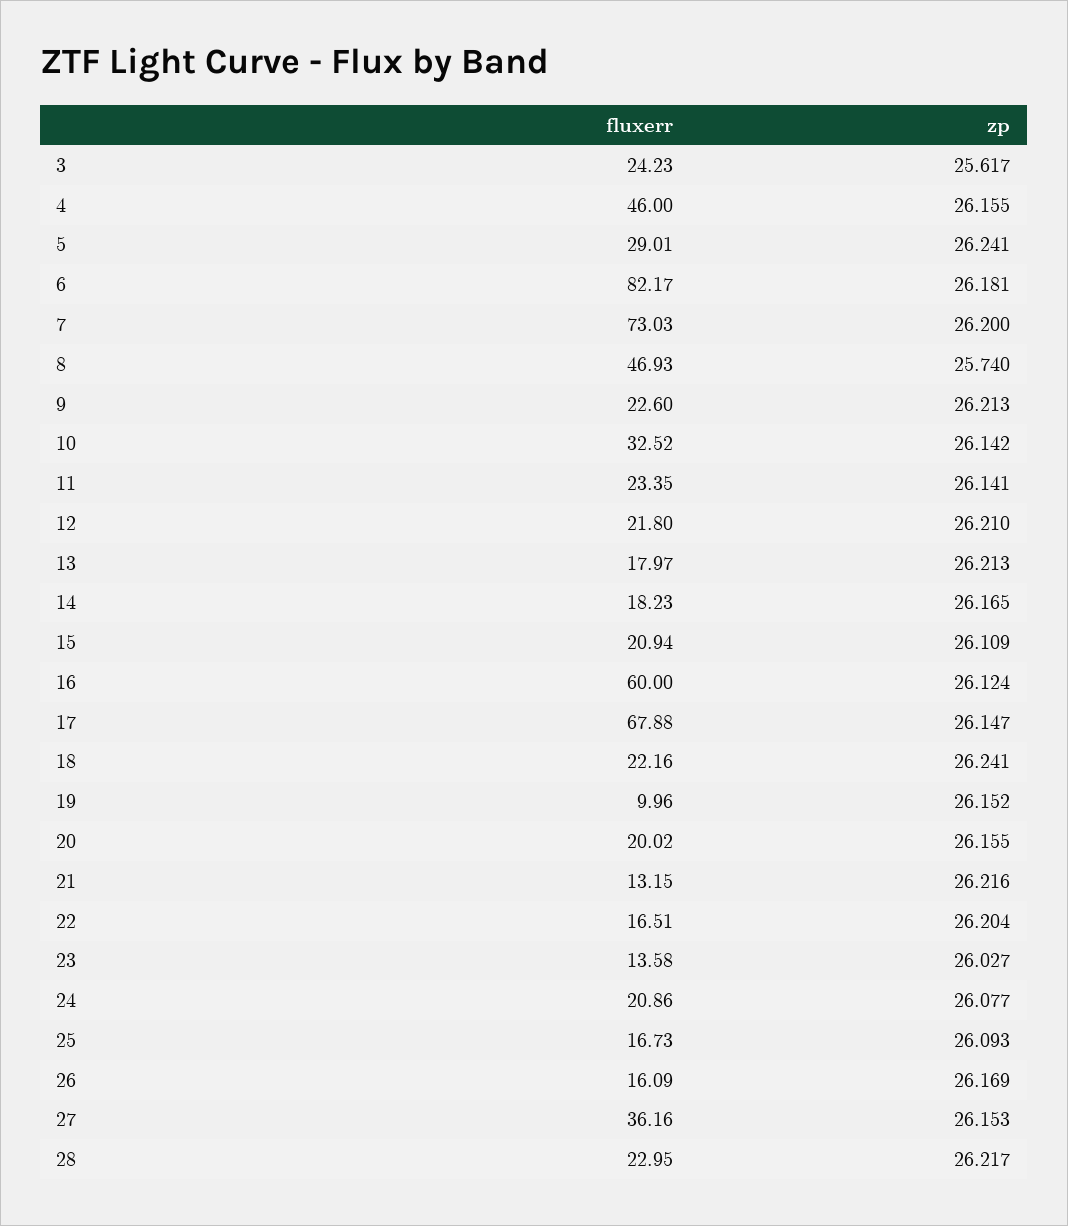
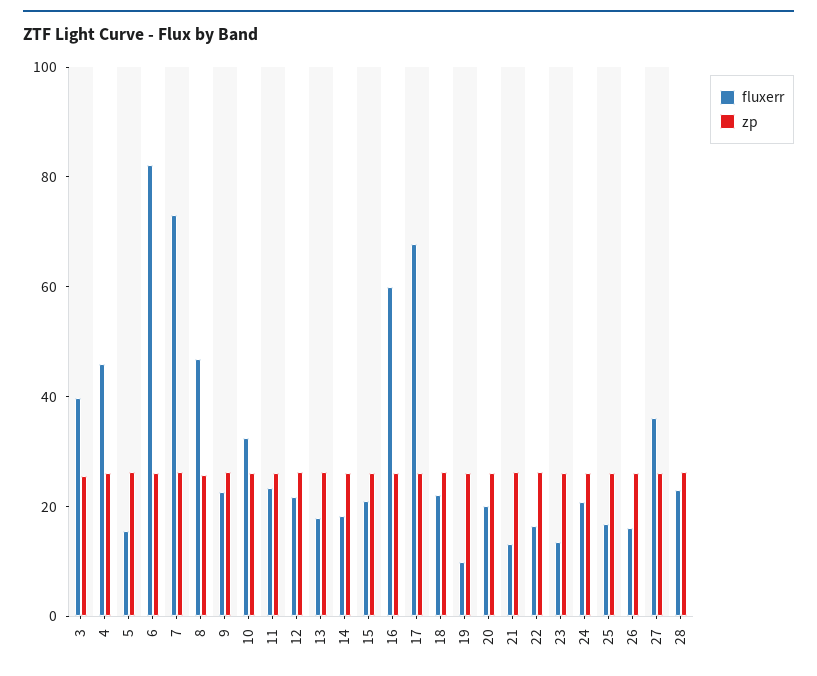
  {
    "fluxerr": {
-     "3": 24.23,
+     "3": 40,
      "4": 46,
-     "5": 29.01,
+     "5": 15,
      "6": 82.17,
      "7": 73.03,
      "8": 46.93,
      "9": 22.6,
      "10": 32.52,
      "11": 23.35,
      "12": 21.8,
      "13": 17.97,
      "14": 18.23,
      "15": 20.94,
      "16": 60,
      "17": 67.88,
      "18": 22.16,
      "19": 9.96,
      "20": 20.02,
      "21": 13.15,
      "22": 16.51,
      "23": 13.58,
      "24": 20.86,
      "25": 16.73,
      "26": 16.09,
      "27": 36.16,
      "28": 22.95
    },
    "zp": {
      "3": 25.617,
      "4": 26.155,
      "5": 26.241,
      "6": 26.181,
      "7": 26.2,
      "8": 25.74,
      "9": 26.213,
      "10": 26.142,
      "11": 26.141,
      "12": 26.21,
      "13": 26.213,
      "14": 26.165,
      "15": 26.109,
      "16": 26.124,
      "17": 26.147,
      "18": 26.241,
      "19": 26.152,
      "20": 26.155,
      "21": 26.216,
      "22": 26.204,
      "23": 26.027,
      "24": 26.077,
      "25": 26.093,
      "26": 26.169,
      "27": 26.153,
      "28": 26.217
    }
  }

